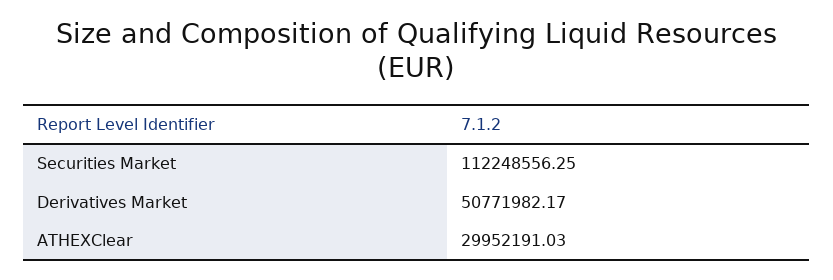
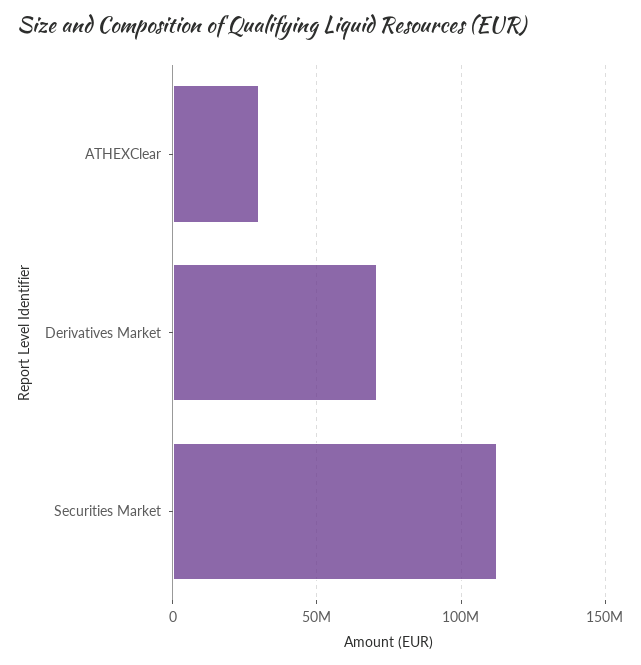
  {
    "Securities Market": 112248556.25,
-   "Derivatives Market": 50771982.17,
+   "Derivatives Market": 70000000,
    "ATHEXClear": 29952191.03
  }

